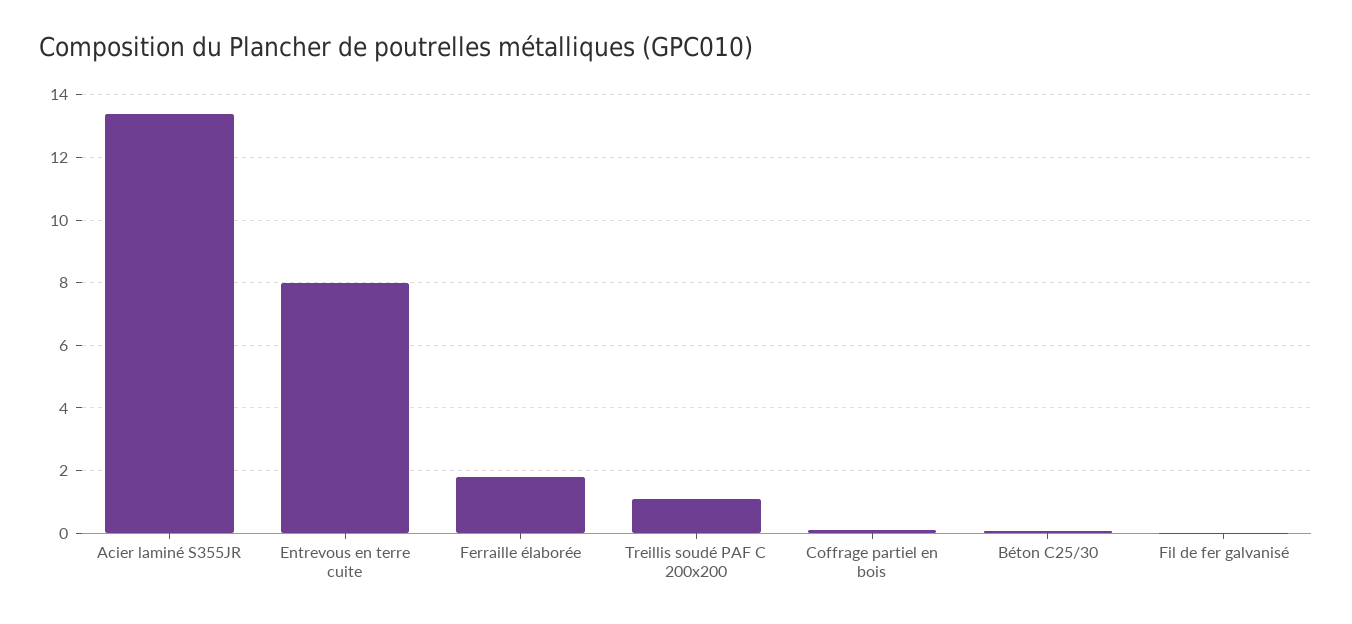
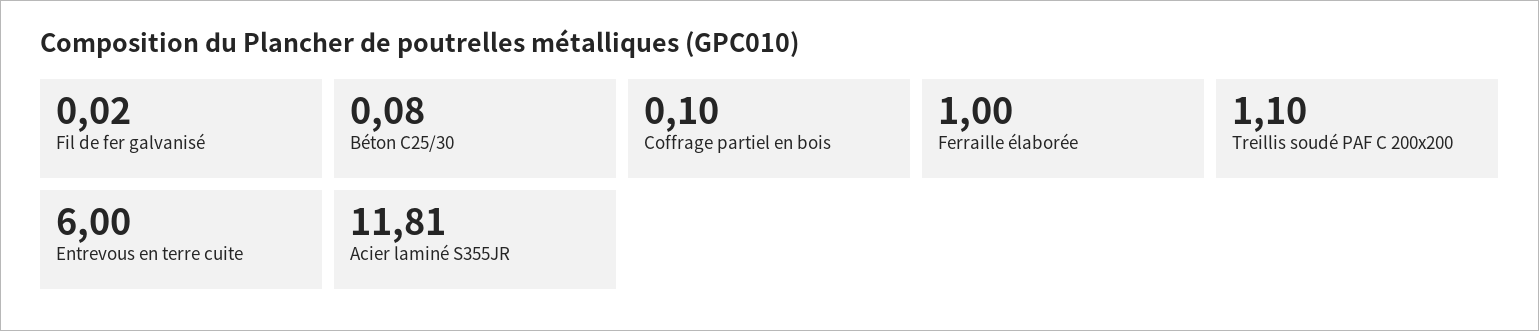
  {
-   "Acier laminé S355JR": 13.4,
+   "Acier laminé S355JR": 11.81,
-   "Entrevous en terre cuite": 8,
+   "Entrevous en terre cuite": 6,
-   "Ferraille élaborée": 1.8,
+   "Ferraille élaborée": 1,
    "Treillis soudé PAF C 200x200": 1.1,
    "Coffrage partiel en bois": 0.1,
    "Béton C25/30": 0.08,
    "Fil de fer galvanisé": 0.02
  }

